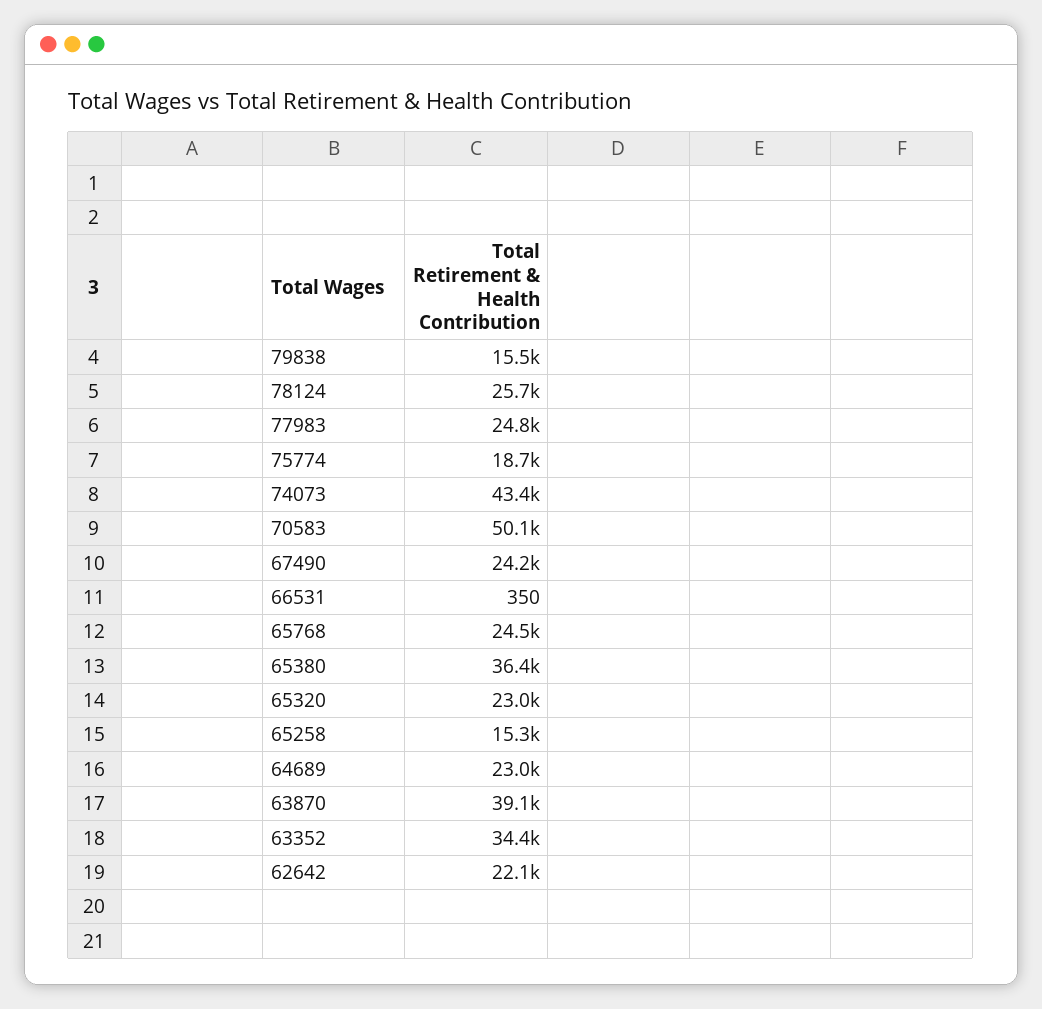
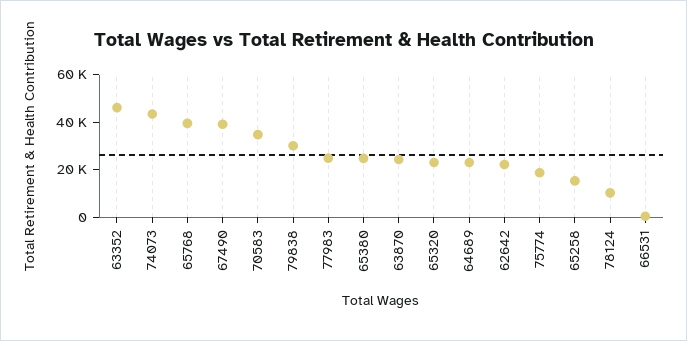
  {
-   "79838": 15500,
+   "79838": 30000,
-   "78124": 25700,
+   "78124": 10000,
    "77983": 24800,
    "75774": 18700,
    "74073": 43400,
-   "70583": 50100,
+   "70583": 35000,
-   "67490": 24200,
+   "67490": 40000,
    "66531": 350,
-   "65768": 24500,
+   "65768": 40000,
-   "65380": 36400,
+   "65380": 25000,
    "65320": 23000,
    "65258": 15300,
    "64689": 23000,
-   "63870": 39100,
+   "63870": 25000,
-   "63352": 34400,
+   "63352": 45000,
    "62642": 22100
  }

